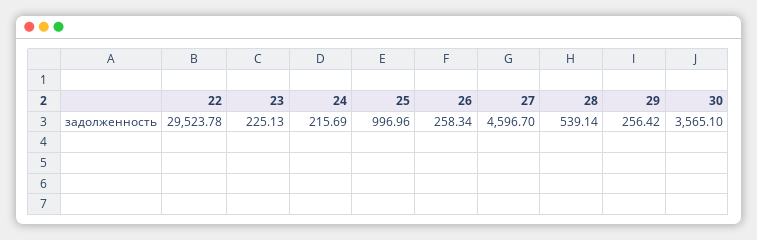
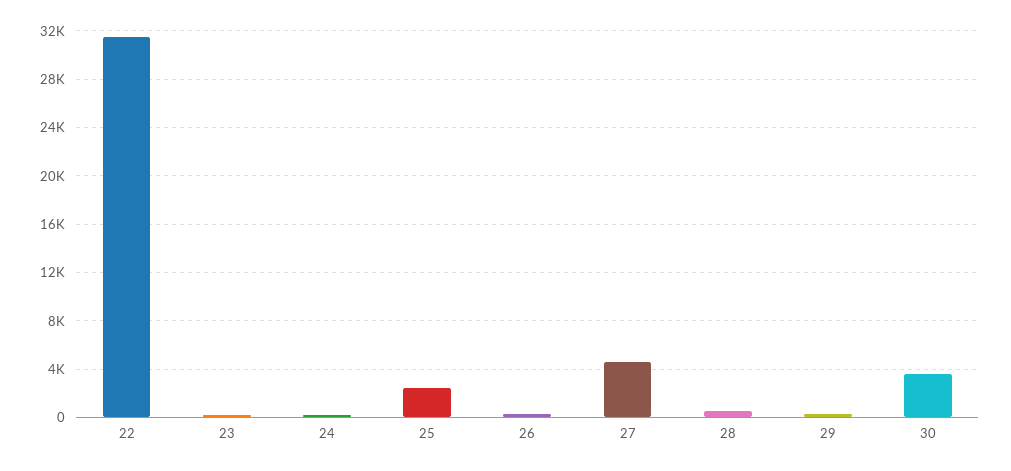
  {
-   "22": 29523.78,
+   "22": 31500,
    "23": 225.13,
    "24": 215.69,
-   "25": 996.96,
+   "25": 2500,
    "26": 258.34,
    "27": 4596.7,
    "28": 539.14,
    "29": 256.42,
    "30": 3565.1
  }

